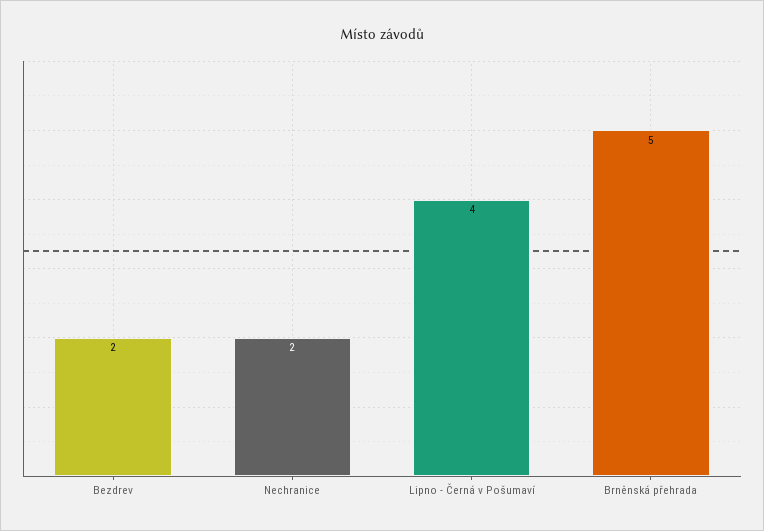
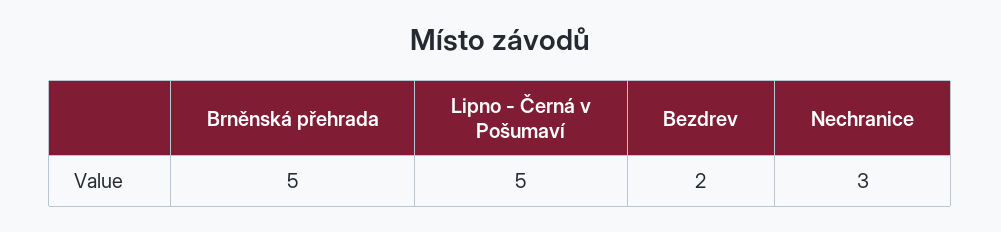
  {
    "Bezdrev": 2,
-   "Nechranice": 2,
+   "Nechranice": 3,
-   "Lipno - Černá v Pošumaví": 4,
+   "Lipno - Černá v Pošumaví": 5,
    "Brněnská přehrada": 5
  }

